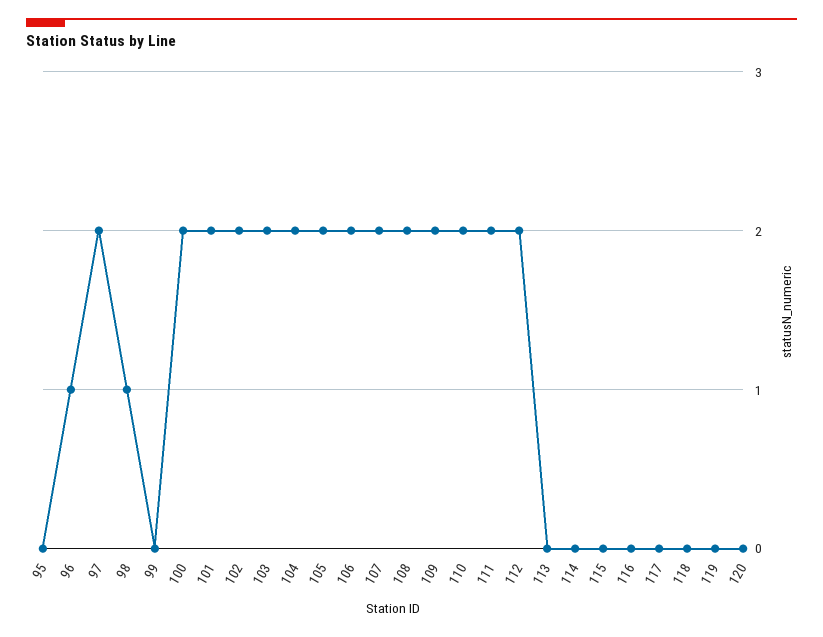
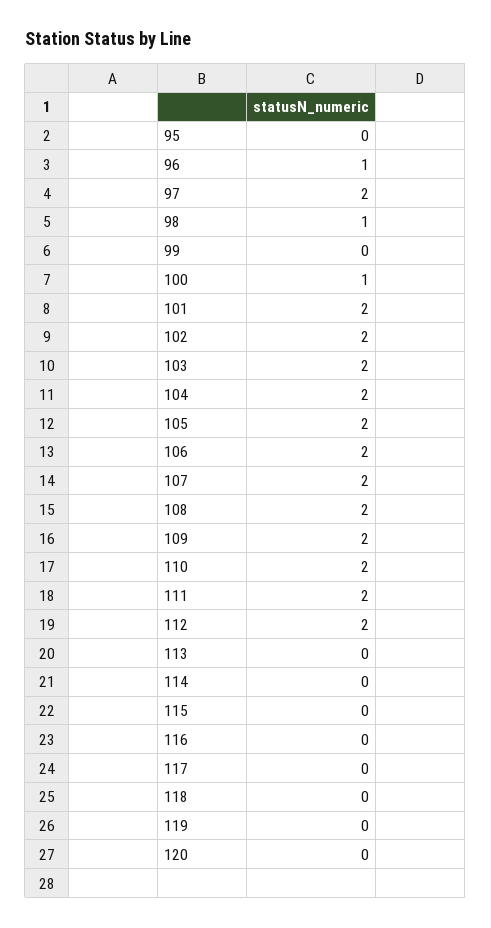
  {
    "95": 0,
    "96": 1,
    "97": 2,
    "98": 1,
    "99": 0,
-   "100": 2,
+   "100": 1,
    "101": 2,
    "102": 2,
    "103": 2,
    "104": 2,
    "105": 2,
    "106": 2,
    "107": 2,
    "108": 2,
    "109": 2,
    "110": 2,
    "111": 2,
    "112": 2,
    "113": 0,
    "114": 0,
    "115": 0,
    "116": 0,
    "117": 0,
    "118": 0,
    "119": 0,
    "120": 0
  }

